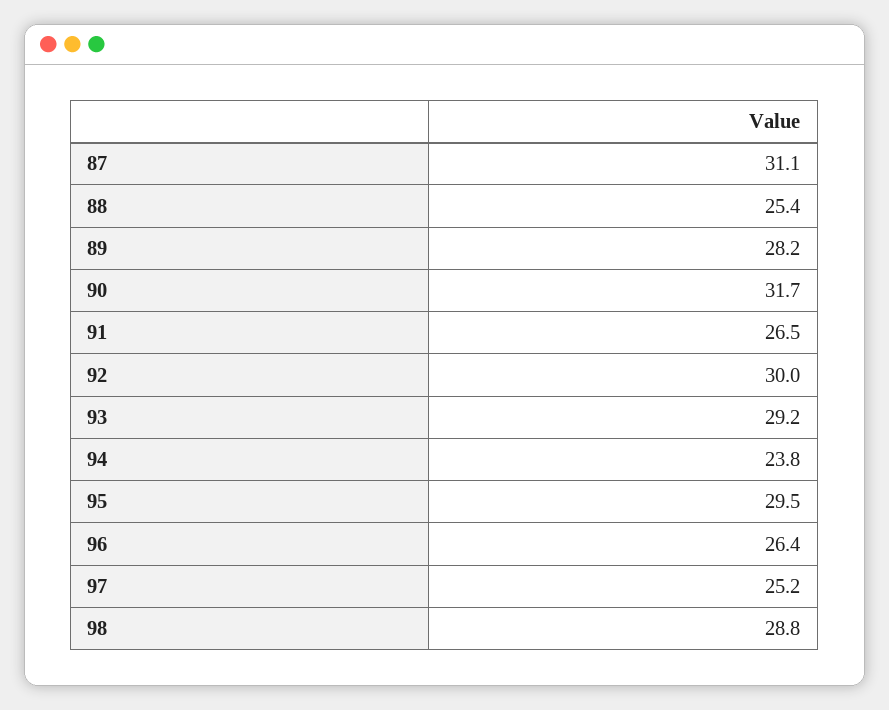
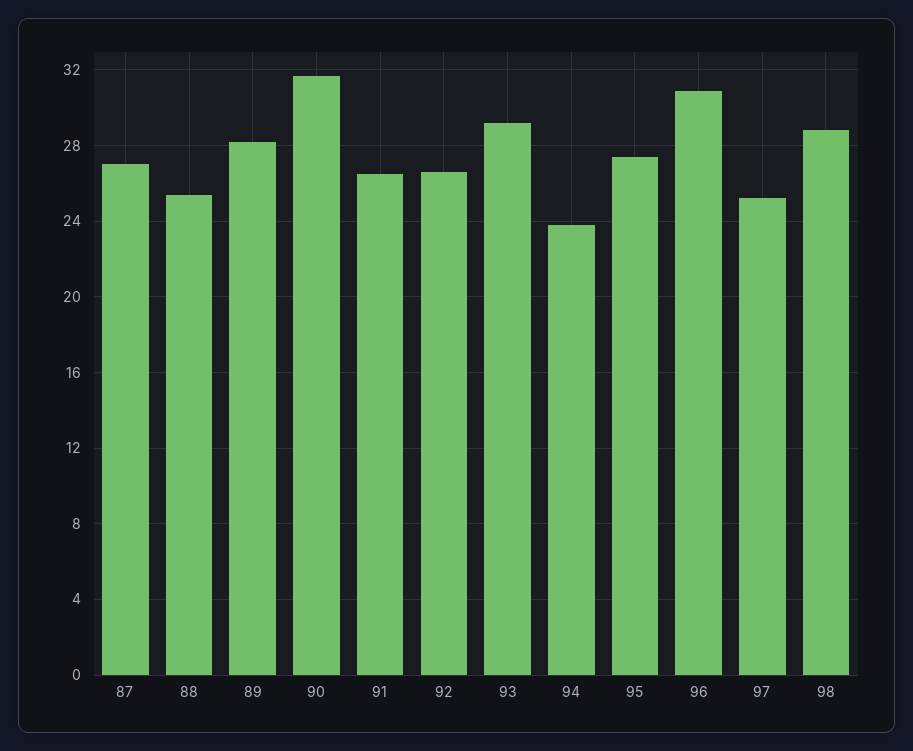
  {
-   "87": 31.1,
+   "87": 27,
    "88": 25.4,
    "89": 28.2,
    "90": 31.7,
    "91": 26.5,
-   "92": 30,
+   "92": 26.5,
    "93": 29.2,
    "94": 23.8,
-   "95": 29.5,
+   "95": 27.5,
-   "96": 26.4,
+   "96": 31,
    "97": 25.2,
    "98": 28.8
  }

